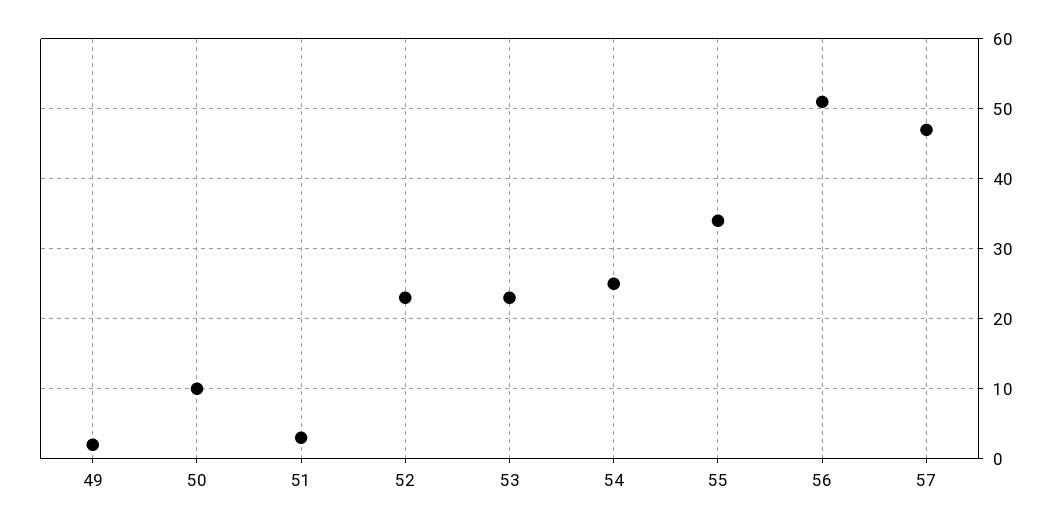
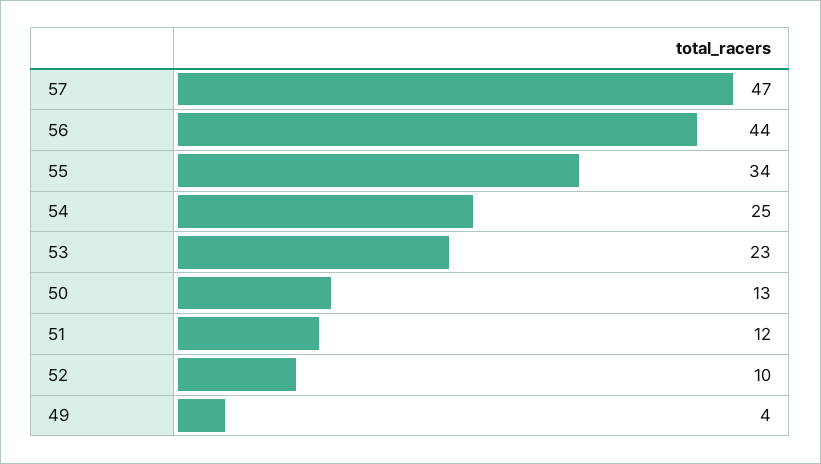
  {
-   "49": 2,
+   "49": 4,
-   "50": 10,
+   "50": 13,
-   "51": 3,
+   "51": 12,
-   "52": 23,
+   "52": 10,
    "53": 23,
    "54": 25,
    "55": 34,
-   "56": 51,
+   "56": 44,
    "57": 47
  }

